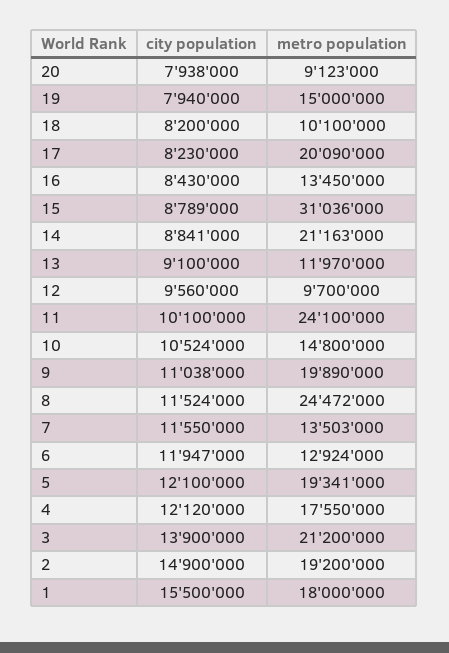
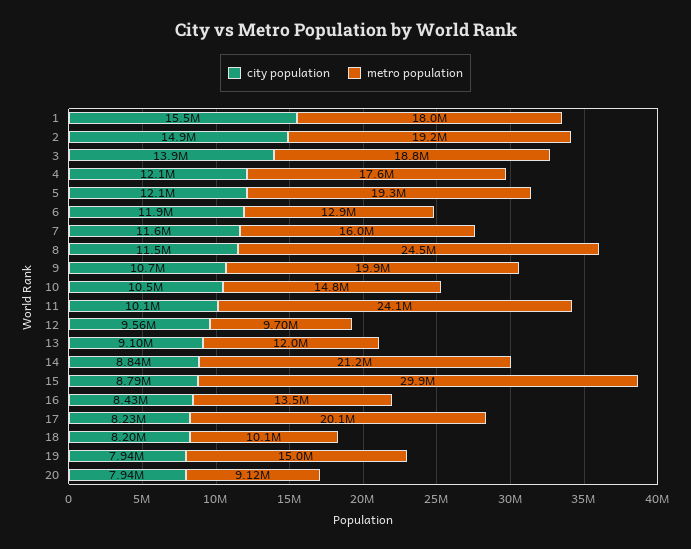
  {
    "city population": {
      "20": 7938000,
      "19": 7940000,
      "18": 8200000,
      "17": 8230000,
      "16": 8430000,
      "15": 8789000,
      "14": 8841000,
      "13": 9100000,
      "12": 9560000,
      "11": 10100000,
      "10": 10524000,
-     "9": 11038000,
+     "9": 10700000,
      "8": 11524000,
      "7": 11550000,
      "6": 11947000,
      "5": 12100000,
      "4": 12120000,
      "3": 13900000,
      "2": 14900000,
      "1": 15500000
    },
    "metro population": {
      "20": 9123000,
      "19": 15000000,
      "18": 10100000,
      "17": 20090000,
      "16": 13450000,
-     "15": 31036000,
+     "15": 29900000,
      "14": 21163000,
      "13": 11970000,
      "12": 9700000,
      "11": 24100000,
      "10": 14800000,
      "9": 19890000,
      "8": 24472000,
-     "7": 13503000,
+     "7": 16000000,
      "6": 12924000,
      "5": 19341000,
      "4": 17550000,
-     "3": 21200000,
+     "3": 18800000,
      "2": 19200000,
      "1": 18000000
    }
  }

